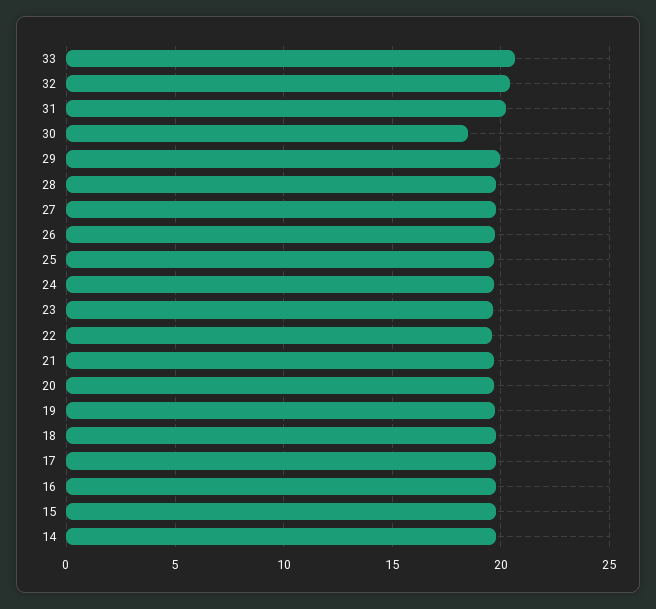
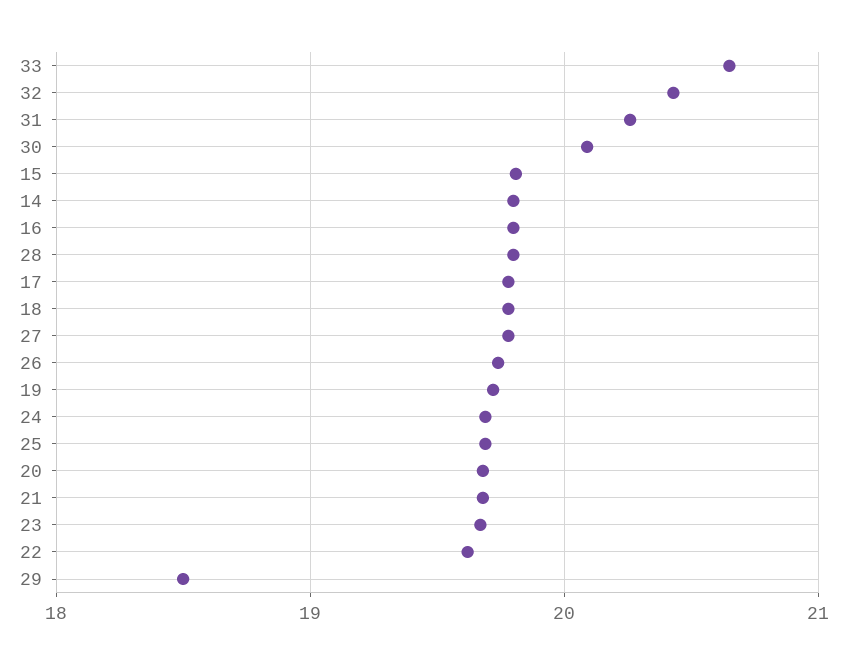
  {
    "33": 20.7,
    "32": 20.4,
    "31": 20.3,
-   "30": 18.5,
+   "30": 20.1,
-   "29": 20,
+   "29": 18.5,
    "28": 19.8,
    "27": 19.8,
    "26": 19.7,
    "25": 19.7,
    "24": 19.7,
    "23": 19.7,
    "22": 19.6,
    "21": 19.7,
    "20": 19.7,
    "19": 19.7,
    "18": 19.8,
    "17": 19.8,
    "16": 19.8,
    "15": 19.8,
    "14": 19.8
  }

